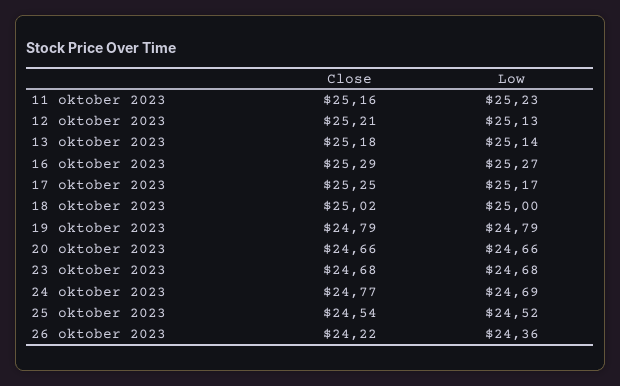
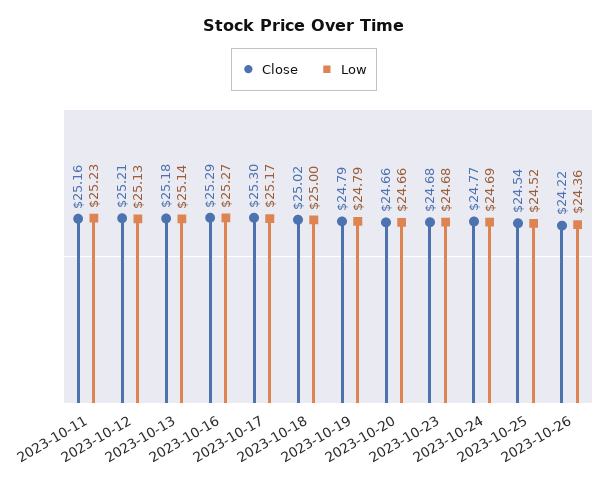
  {
    "Close": {
      "11 oktober 2023": 25.16,
      "12 oktober 2023": 25.21,
      "13 oktober 2023": 25.18,
      "16 oktober 2023": 25.29,
-     "17 oktober 2023": 25.25,
+     "17 oktober 2023": 25.3,
      "18 oktober 2023": 25.02,
      "19 oktober 2023": 24.79,
      "20 oktober 2023": 24.66,
      "23 oktober 2023": 24.68,
      "24 oktober 2023": 24.77,
      "25 oktober 2023": 24.54,
      "26 oktober 2023": 24.22
    },
    "Low": {
      "11 oktober 2023": 25.23,
      "12 oktober 2023": 25.13,
      "13 oktober 2023": 25.14,
      "16 oktober 2023": 25.27,
      "17 oktober 2023": 25.17,
      "18 oktober 2023": 25,
      "19 oktober 2023": 24.79,
      "20 oktober 2023": 24.66,
      "23 oktober 2023": 24.68,
      "24 oktober 2023": 24.69,
      "25 oktober 2023": 24.52,
      "26 oktober 2023": 24.36
    }
  }

